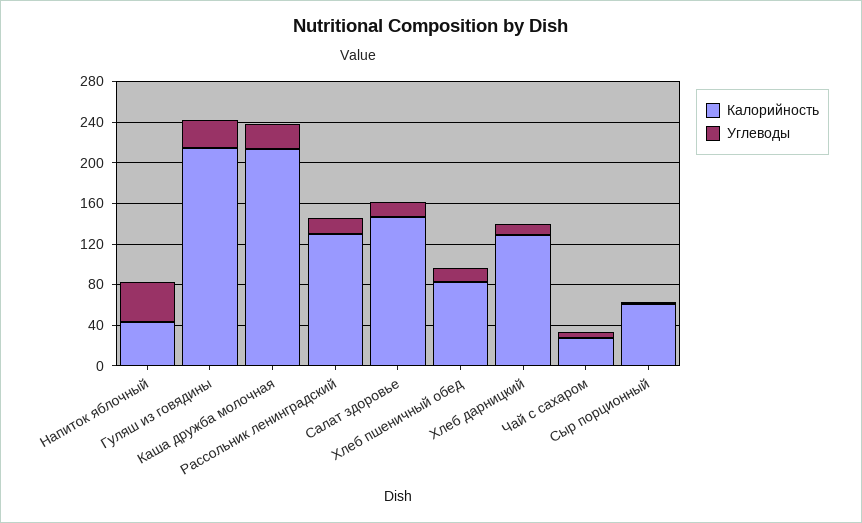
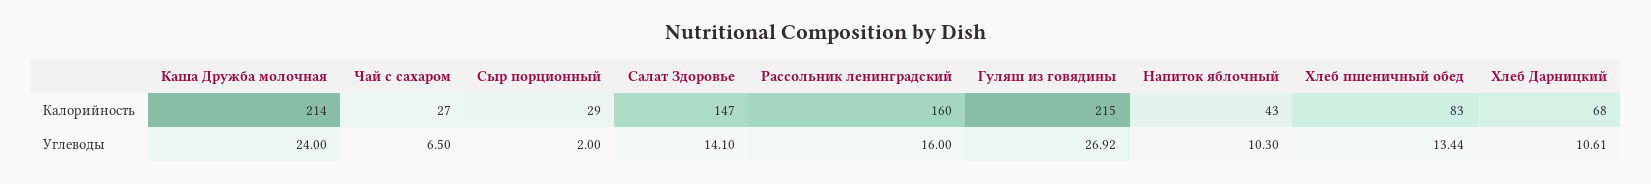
  {
    "Калорийность": {
      "Напиток яблочный": 43,
      "Гуляш из говядины": 215,
      "Каша дружба молочная": 214,
-     "Рассольник ленинградский": 130,
+     "Рассольник ленинградский": 160,
      "Салат здоровье": 147,
      "Хлеб пшеничный обед": 83,
-     "Хлеб дарницкий": 130,
+     "Хлеб дарницкий": 68,
      "Чай с сахаром": 27,
-     "Сыр порционный": 60
+     "Сыр порционный": 29
    },
    "Углеводы": {
-     "Напиток яблочный": 40,
+     "Напиток яблочный": 10.3,
      "Гуляш из говядины": 26.92,
      "Каша дружба молочная": 24,
      "Рассольник ленинградский": 16,
      "Салат здоровье": 14.1,
      "Хлеб пшеничный обед": 13.44,
      "Хлеб дарницкий": 10.61,
      "Чай с сахаром": 6.5,
      "Сыр порционный": 2
    }
  }

